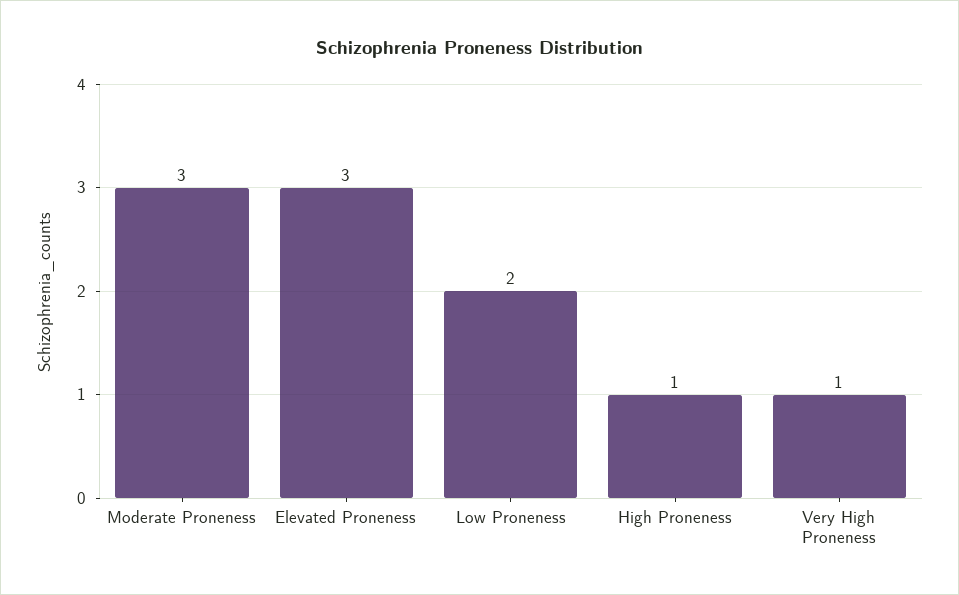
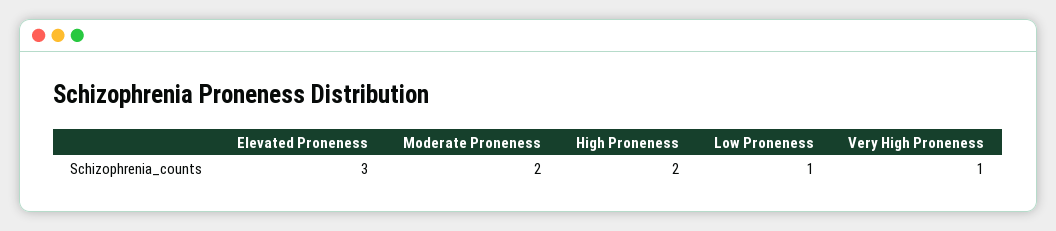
  {
-   "Moderate Proneness": 3,
+   "Moderate Proneness": 2,
    "Elevated Proneness": 3,
-   "Low Proneness": 2,
+   "Low Proneness": 1,
-   "High Proneness": 1,
+   "High Proneness": 2,
    "Very High Proneness": 1
  }

